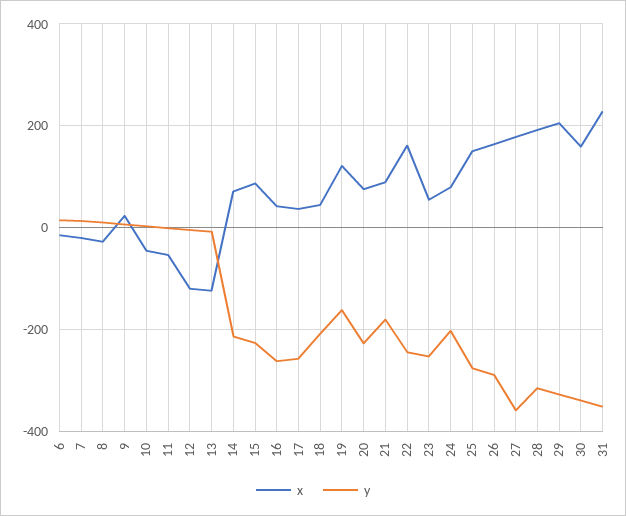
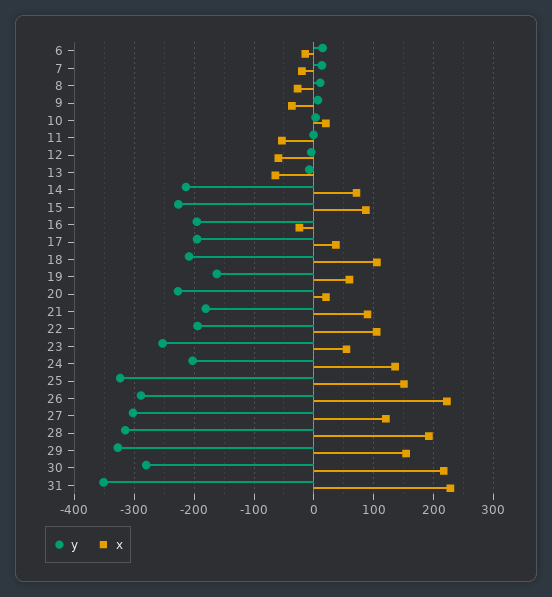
  {
    "x": {
      "6": -20,
      "7": -20,
      "8": -20,
-     "9": 20,
+     "9": -40,
-     "10": -40,
+     "10": 20,
      "11": -60,
-     "12": -120,
+     "12": -60,
-     "13": -120,
+     "13": -60,
      "14": 80,
      "15": 80,
-     "16": 40,
+     "16": -20,
      "17": 40,
-     "18": 40,
+     "18": 100,
-     "19": 120,
+     "19": 60,
-     "20": 80,
+     "20": 20,
      "21": 80,
-     "22": 160,
+     "22": 100,
      "23": 60,
-     "24": 80,
+     "24": 140,
      "25": 160,
-     "26": 160,
+     "26": 220,
-     "27": 180,
+     "27": 120,
      "28": 200,
-     "29": 200,
+     "29": 160,
-     "30": 160,
+     "30": 220,
      "31": 220
    },
    "y": {
      "6": 20,
      "7": 20,
      "8": 20,
      "9": 0,
      "10": 0,
      "11": 0,
      "12": 0,
      "13": 0,
      "14": -220,
      "15": -220,
-     "16": -260,
+     "16": -200,
-     "17": -260,
+     "17": -200,
      "18": -200,
      "19": -160,
      "20": -220,
      "21": -180,
-     "22": -240,
+     "22": -200,
      "23": -260,
      "24": -200,
-     "25": -280,
+     "25": -320,
      "26": -280,
-     "27": -360,
+     "27": -300,
      "28": -320,
      "29": -320,
-     "30": -340,
+     "30": -280,
      "31": -360
    }
  }

